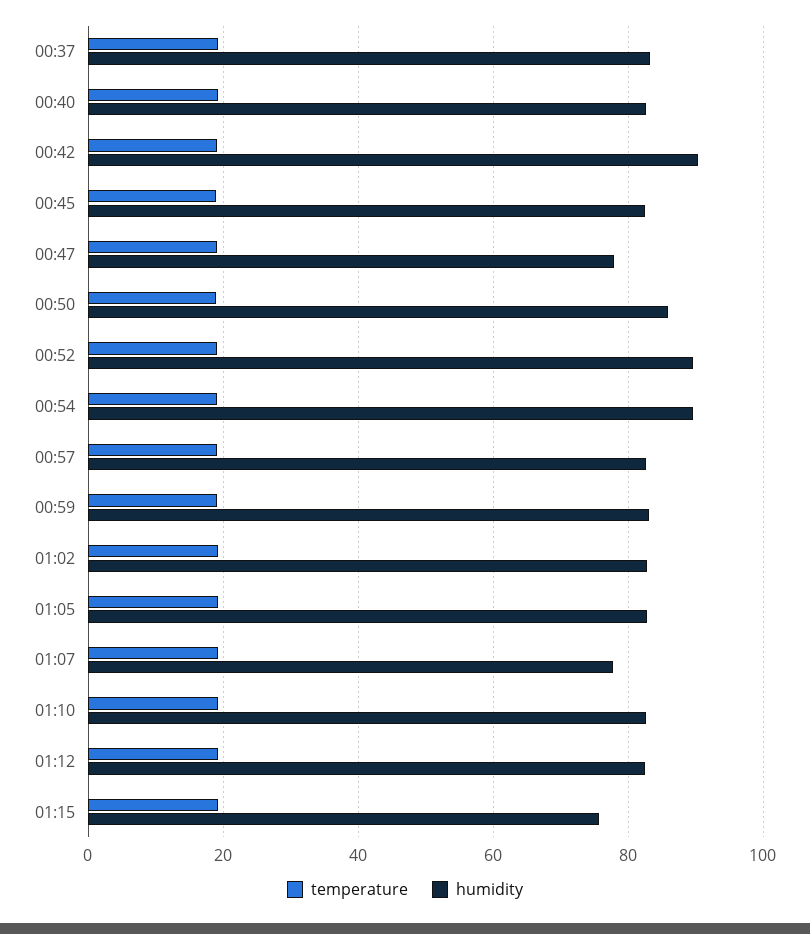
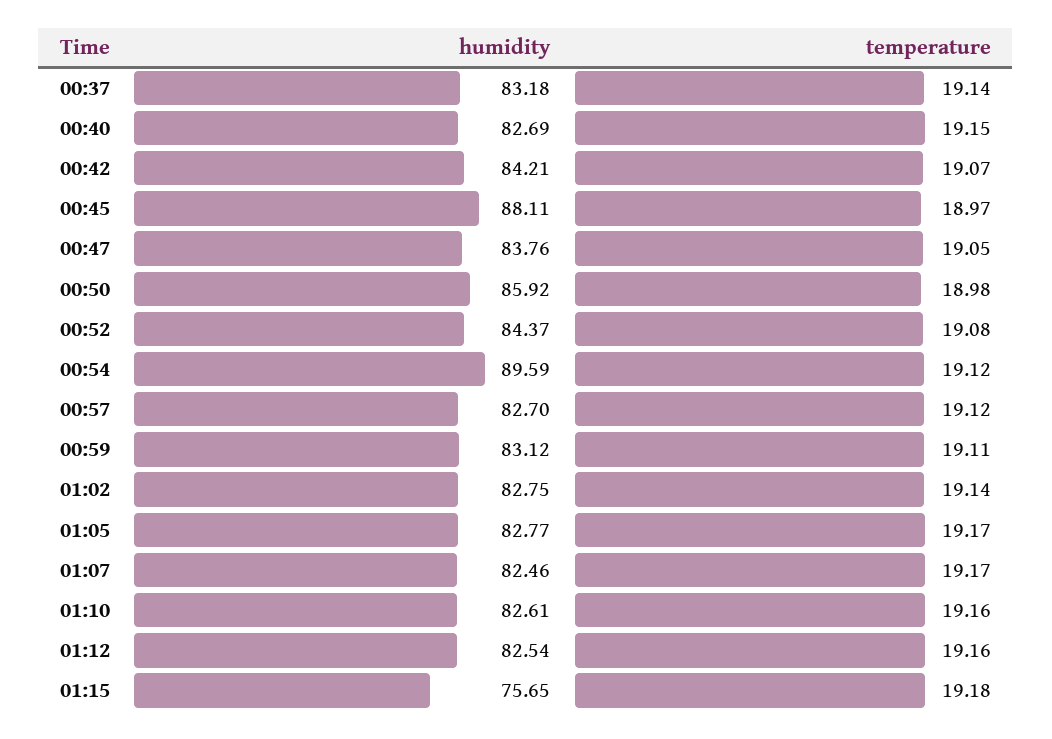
  {
    "temperature": {
      "00:37": 19.14,
      "00:40": 19.15,
      "00:42": 19.07,
      "00:45": 18.97,
      "00:47": 19.05,
      "00:50": 18.98,
      "00:52": 19.08,
      "00:54": 19.12,
      "00:57": 19.12,
      "00:59": 19.11,
      "01:02": 19.14,
      "01:05": 19.17,
      "01:07": 19.17,
      "01:10": 19.16,
      "01:12": 19.16,
      "01:15": 19.18
    },
    "humidity": {
      "00:37": 83.18,
      "00:40": 82.69,
-     "00:42": 90,
+     "00:42": 84.21,
-     "00:45": 82,
+     "00:45": 88.11,
-     "00:47": 78,
+     "00:47": 83.76,
      "00:50": 85.92,
-     "00:52": 90,
+     "00:52": 84.37,
      "00:54": 89.59,
      "00:57": 82.7,
      "00:59": 83.12,
      "01:02": 82.75,
      "01:05": 82.77,
-     "01:07": 78,
+     "01:07": 82.46,
      "01:10": 82.61,
      "01:12": 82.54,
      "01:15": 75.65
    }
  }

